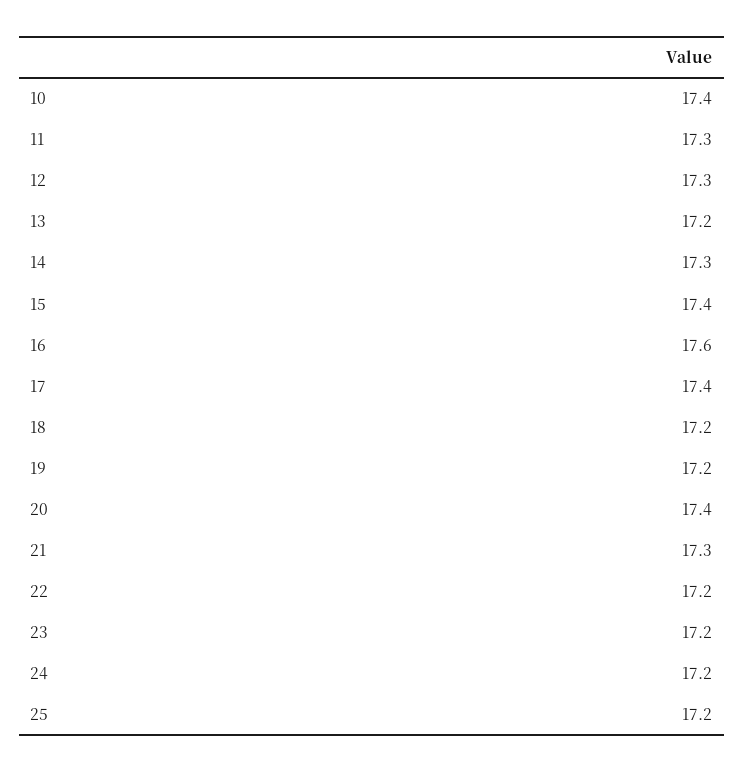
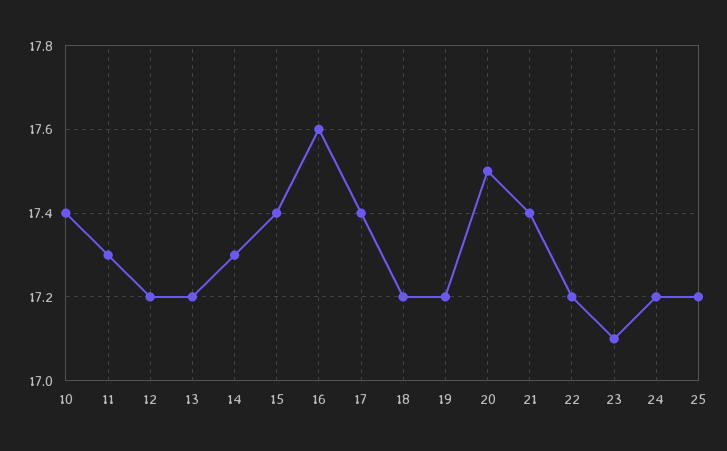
  {
    "10": 17.4,
    "11": 17.3,
-   "12": 17.3,
+   "12": 17.2,
    "13": 17.2,
    "14": 17.3,
    "15": 17.4,
    "16": 17.6,
    "17": 17.4,
    "18": 17.2,
    "19": 17.2,
-   "20": 17.4,
+   "20": 17.5,
-   "21": 17.3,
+   "21": 17.4,
    "22": 17.2,
-   "23": 17.2,
+   "23": 17.1,
    "24": 17.2,
    "25": 17.2
  }

